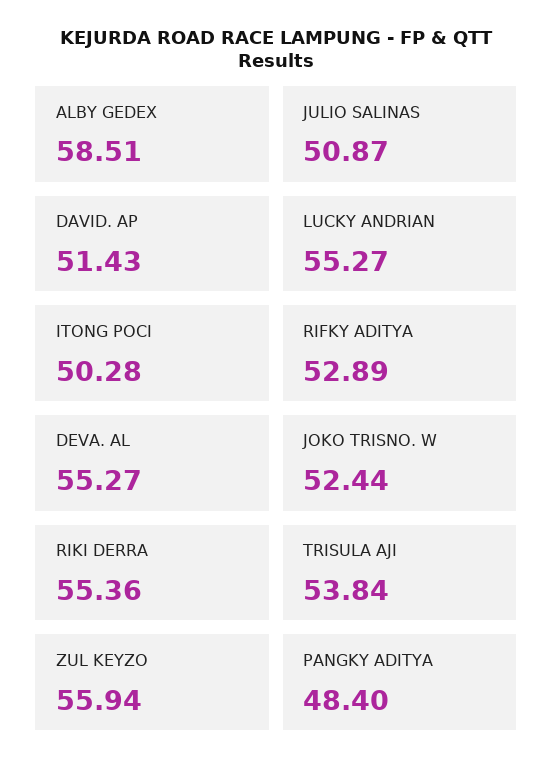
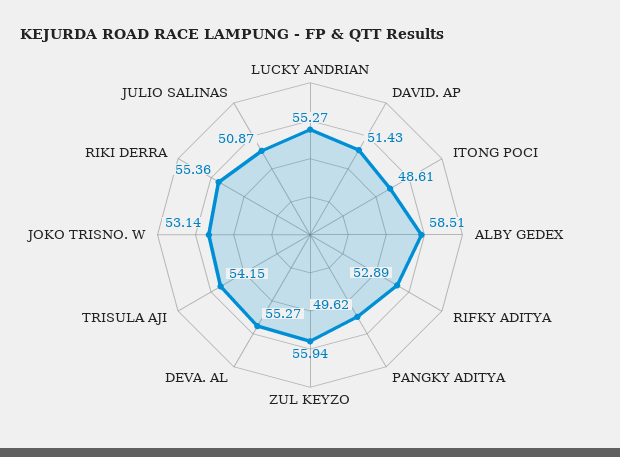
  {
    "ALBY GEDEX": 58.51,
    "JULIO SALINAS": 50.87,
    "DAVID. AP": 51.43,
    "LUCKY ANDRIAN": 55.27,
-   "ITONG POCI": 50.28,
+   "ITONG POCI": 48.61,
    "RIFKY ADITYA": 52.89,
    "DEVA. AL": 55.27,
-   "JOKO TRISNO. W": 52.44,
+   "JOKO TRISNO. W": 53.14,
    "RIKI DERRA": 55.36,
-   "TRISULA AJI": 53.84,
+   "TRISULA AJI": 54.15,
    "ZUL KEYZO": 55.94,
-   "PANGKY ADITYA": 48.4
+   "PANGKY ADITYA": 49.62
  }

